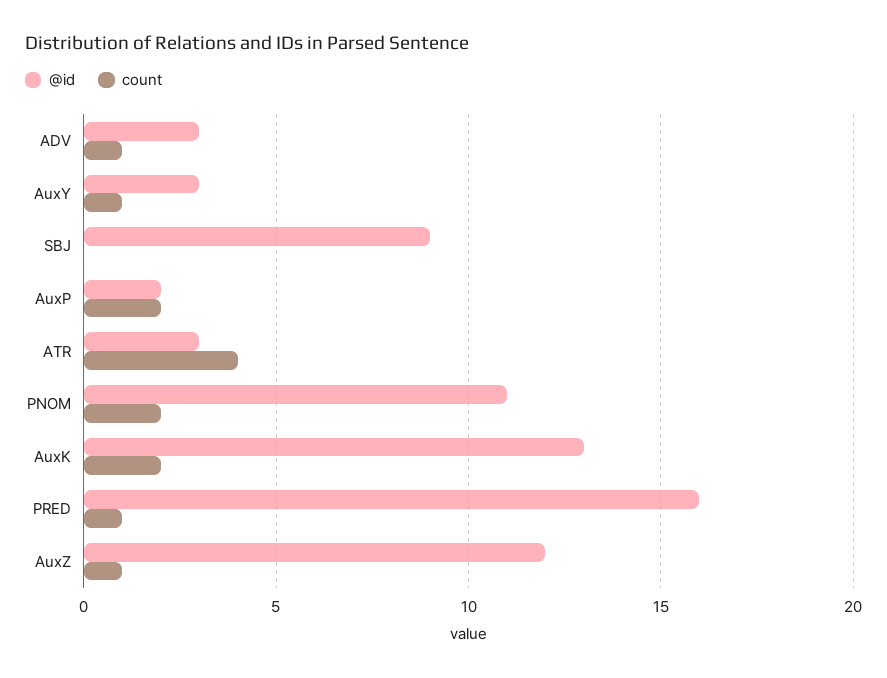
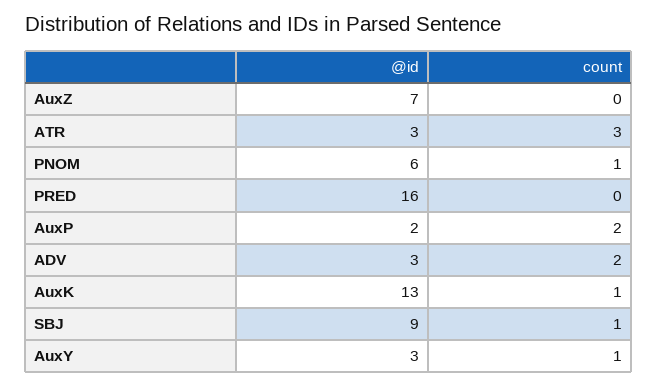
  {
    "@id": {
      "ADV": 3,
      "AuxY": 3,
      "SBJ": 9,
      "AuxP": 2,
      "ATR": 3,
-     "PNOM": 11,
+     "PNOM": 6,
      "AuxK": 13,
      "PRED": 16,
-     "AuxZ": 12
+     "AuxZ": 7
    },
    "count": {
-     "ADV": 1,
+     "ADV": 2,
      "AuxY": 1,
-     "SBJ": 0,
+     "SBJ": 1,
      "AuxP": 2,
-     "ATR": 4,
+     "ATR": 3,
-     "PNOM": 2,
+     "PNOM": 1,
-     "AuxK": 2,
+     "AuxK": 1,
-     "PRED": 1,
+     "PRED": 0,
-     "AuxZ": 1
+     "AuxZ": 0
    }
  }

